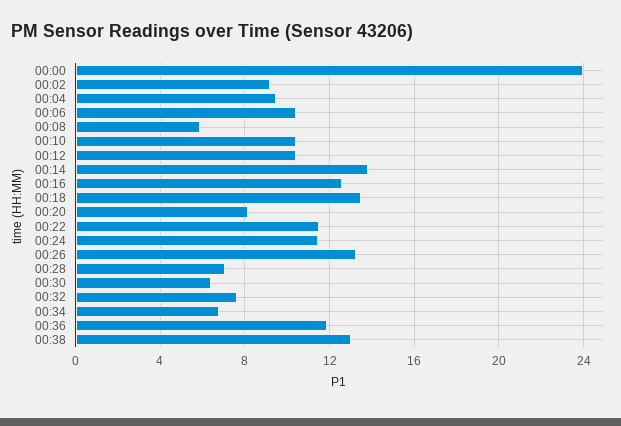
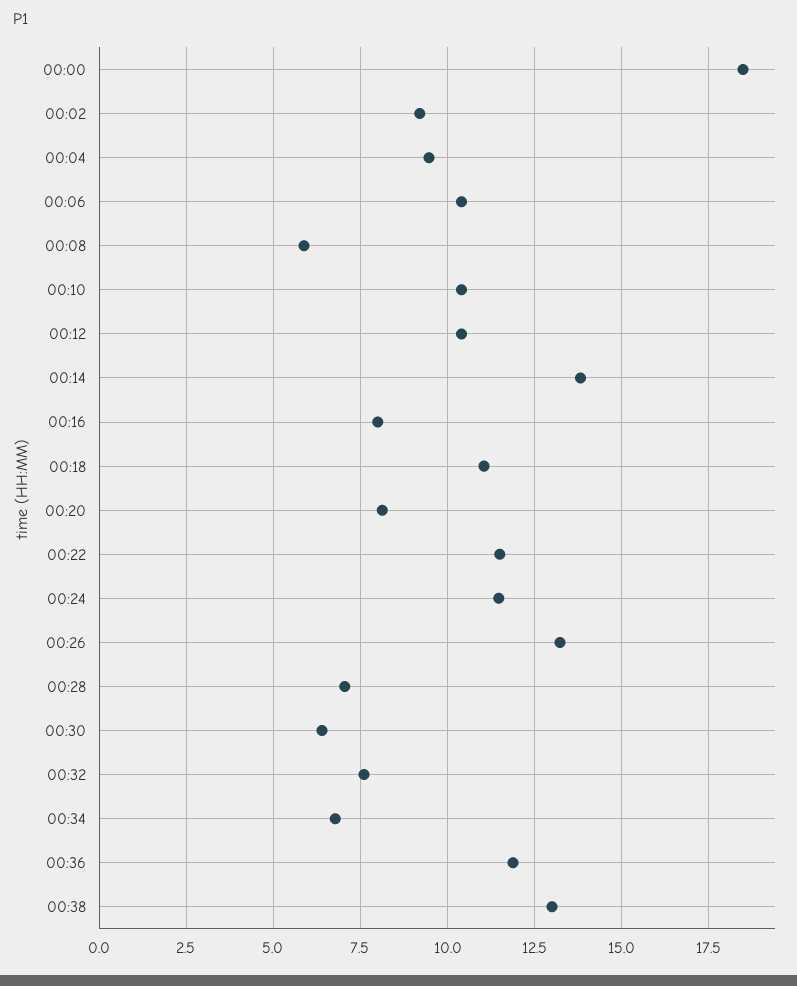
  {
-   "00:00": 24,
+   "00:00": 18.5,
    "00:02": 9.25,
    "00:04": 9.5,
    "00:06": 10.5,
    "00:08": 6,
    "00:10": 10.5,
    "00:12": 10.5,
    "00:14": 13.75,
-   "00:16": 12.5,
+   "00:16": 8,
-   "00:18": 13.5,
+   "00:18": 11,
    "00:20": 8.25,
    "00:22": 11.5,
    "00:24": 11.5,
    "00:26": 13.25,
    "00:28": 7,
    "00:30": 6.5,
    "00:32": 7.5,
    "00:34": 6.75,
    "00:36": 12,
    "00:38": 13
  }

